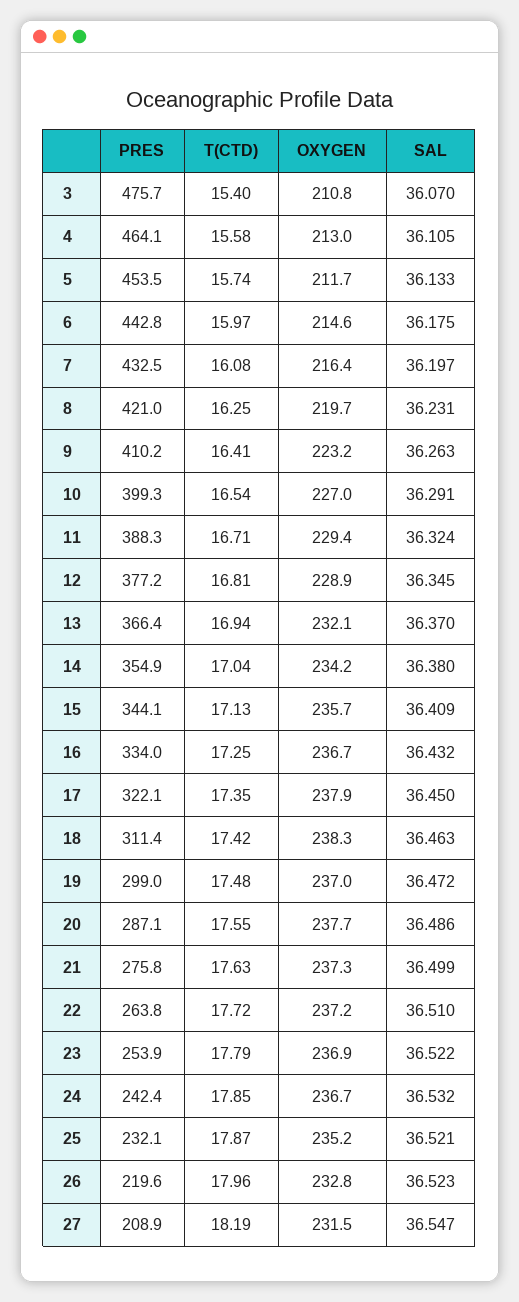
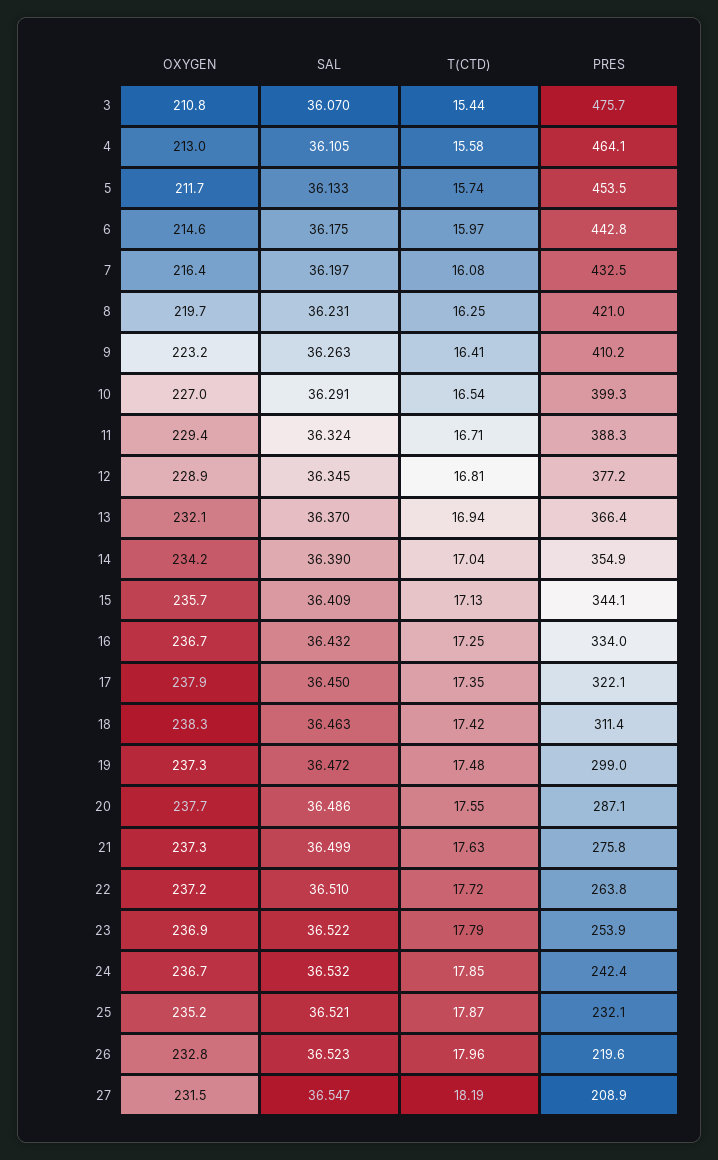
  {
    "PRES": {
      "3": 475.7,
      "4": 464.1,
      "5": 453.5,
      "6": 442.8,
      "7": 432.5,
      "8": 421,
      "9": 410.2,
      "10": 399.3,
      "11": 388.3,
      "12": 377.2,
      "13": 366.4,
      "14": 354.9,
      "15": 344.1,
      "16": 334,
      "17": 322.1,
      "18": 311.4,
      "19": 299,
      "20": 287.1,
      "21": 275.8,
      "22": 263.8,
      "23": 253.9,
      "24": 242.4,
      "25": 232.1,
      "26": 219.6,
      "27": 208.9
    },
    "T(CTD)": {
-     "3": 15.4,
+     "3": 15.44,
      "4": 15.58,
      "5": 15.74,
      "6": 15.97,
      "7": 16.08,
      "8": 16.25,
      "9": 16.41,
      "10": 16.54,
      "11": 16.71,
      "12": 16.81,
      "13": 16.94,
      "14": 17.04,
      "15": 17.13,
      "16": 17.25,
      "17": 17.35,
      "18": 17.42,
      "19": 17.48,
      "20": 17.55,
      "21": 17.63,
      "22": 17.72,
      "23": 17.79,
      "24": 17.85,
      "25": 17.87,
      "26": 17.96,
      "27": 18.19
    },
    "OXYGEN": {
      "3": 210.8,
      "4": 213,
      "5": 211.7,
      "6": 214.6,
      "7": 216.4,
      "8": 219.7,
      "9": 223.2,
      "10": 227,
      "11": 229.4,
      "12": 228.9,
      "13": 232.1,
      "14": 234.2,
      "15": 235.7,
      "16": 236.7,
      "17": 237.9,
      "18": 238.3,
-     "19": 237,
+     "19": 237.3,
      "20": 237.7,
      "21": 237.3,
      "22": 237.2,
      "23": 236.9,
      "24": 236.7,
      "25": 235.2,
      "26": 232.8,
      "27": 231.5
    },
    "SAL": {
      "3": 36.07,
      "4": 36.105,
      "5": 36.133,
      "6": 36.175,
      "7": 36.197,
      "8": 36.231,
      "9": 36.263,
      "10": 36.291,
      "11": 36.324,
      "12": 36.345,
      "13": 36.37,
-     "14": 36.38,
+     "14": 36.39,
      "15": 36.409,
      "16": 36.432,
      "17": 36.45,
      "18": 36.463,
      "19": 36.472,
      "20": 36.486,
      "21": 36.499,
      "22": 36.51,
      "23": 36.522,
      "24": 36.532,
      "25": 36.521,
      "26": 36.523,
      "27": 36.547
    }
  }

